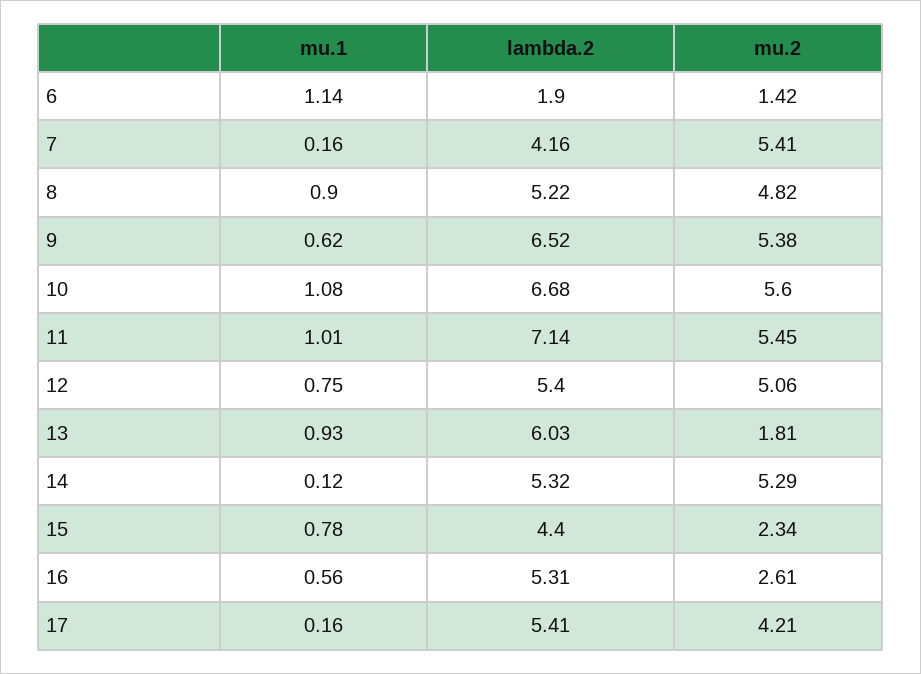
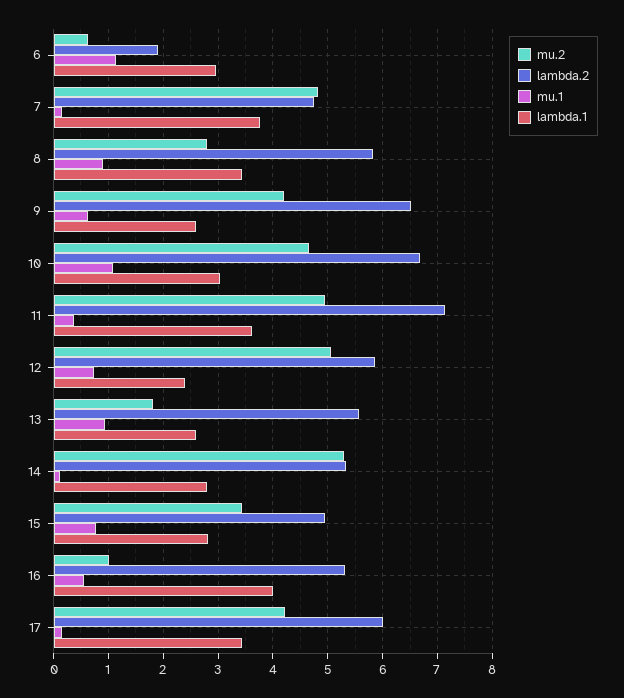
  {
    "mu.1": {
      "6": 1.14,
      "7": 0.16,
      "8": 0.9,
      "9": 0.62,
      "10": 1.08,
-     "11": 1.01,
+     "11": 0.4,
      "12": 0.75,
      "13": 0.93,
      "14": 0.12,
      "15": 0.78,
      "16": 0.56,
      "17": 0.16
    },
    "lambda.2": {
      "6": 1.9,
-     "7": 4.16,
+     "7": 4.8,
-     "8": 5.22,
+     "8": 5.8,
      "9": 6.52,
      "10": 6.68,
      "11": 7.14,
-     "12": 5.4,
+     "12": 5.8,
-     "13": 6.03,
+     "13": 5.6,
      "14": 5.32,
-     "15": 4.4,
+     "15": 5,
      "16": 5.31,
-     "17": 5.41
+     "17": 6
    },
    "mu.2": {
-     "6": 1.42,
+     "6": 0.6,
-     "7": 5.41,
+     "7": 4.8,
-     "8": 4.82,
+     "8": 2.8,
-     "9": 5.38,
+     "9": 4.2,
-     "10": 5.6,
+     "10": 4.6,
-     "11": 5.45,
+     "11": 5,
      "12": 5.06,
      "13": 1.81,
      "14": 5.29,
-     "15": 2.34,
+     "15": 3.4,
-     "16": 2.61,
+     "16": 1,
      "17": 4.21
-   }
+   },
+   "lambda.1": {
+     "6": 3,
+     "7": 3.8,
+     "8": 3.4,
+     "9": 2.6,
+     "10": 3,
+     "11": 3.6,
+     "12": 2.4,
+     "13": 2.6,
+     "14": 2.8,
+     "15": 2.8,
+     "16": 4,
+     "17": 3.4
+   }
  }

